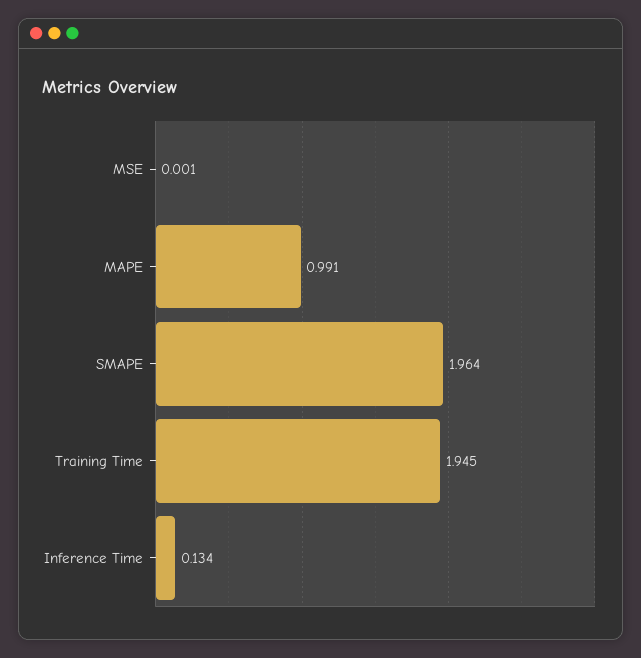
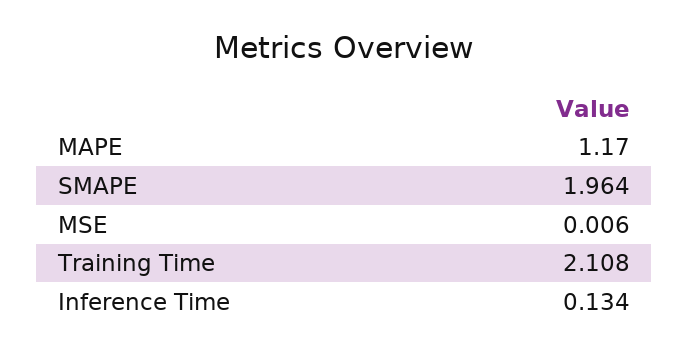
  {
-   "MSE": 0.001,
+   "MSE": 0.006,
-   "MAPE": 0.991,
+   "MAPE": 1.17,
    "SMAPE": 1.964,
-   "Training Time": 1.945,
+   "Training Time": 2.108,
    "Inference Time": 0.134
  }

